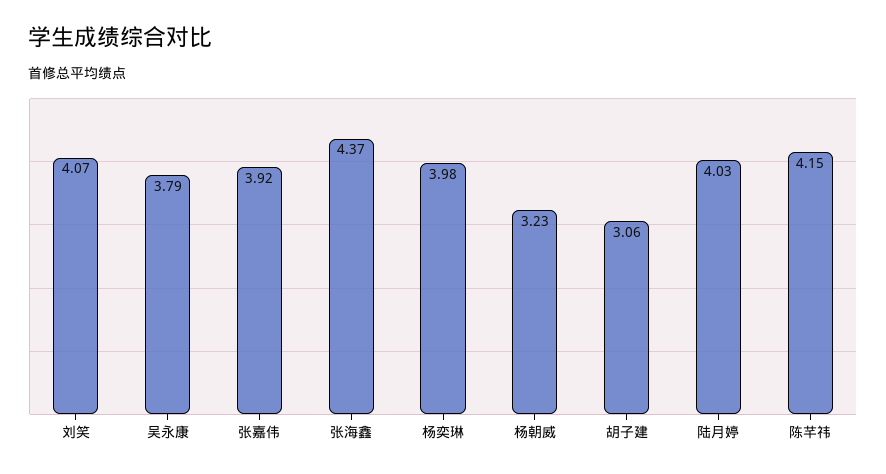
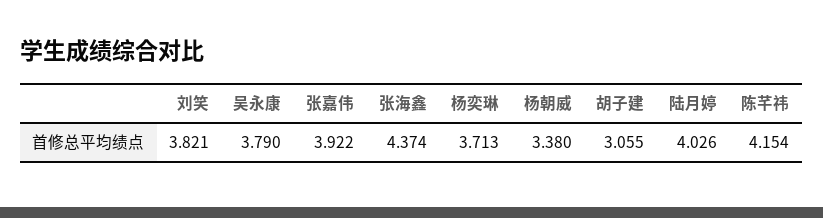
  {
-   "刘笑": 4.07,
+   "刘笑": 3.821,
    "吴永康": 3.79,
    "张嘉伟": 3.922,
    "张海鑫": 4.374,
-   "杨奕琳": 3.98,
+   "杨奕琳": 3.713,
-   "杨朝威": 3.23,
+   "杨朝威": 3.38,
    "胡子建": 3.055,
    "陆月婷": 4.026,
    "陈芊祎": 4.154
  }

